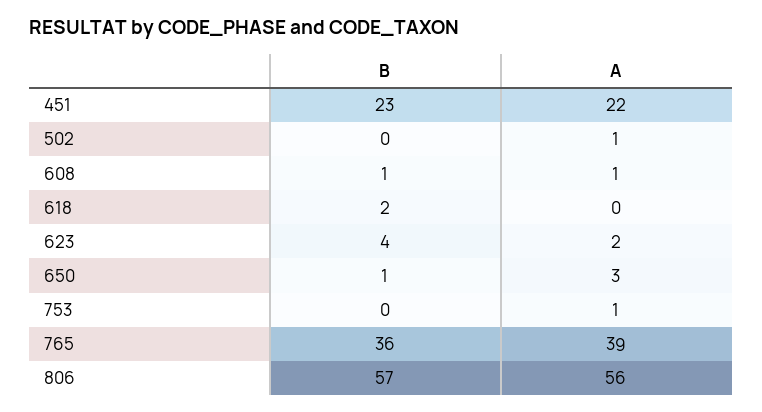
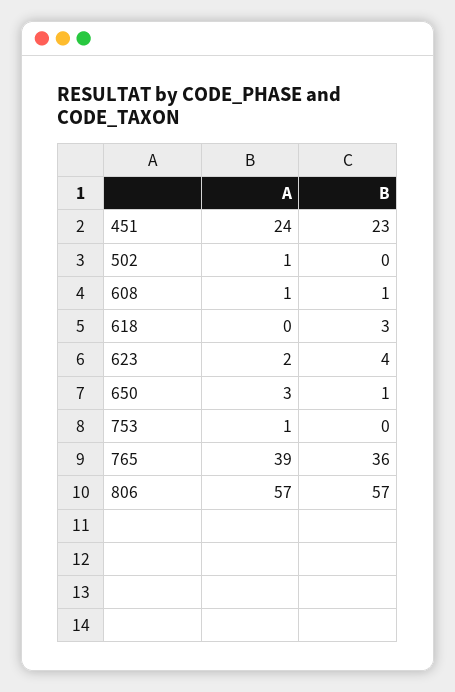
  {
    "B": {
      "451": 23,
      "502": 0,
      "608": 1,
-     "618": 2,
+     "618": 3,
      "623": 4,
      "650": 1,
      "753": 0,
      "765": 36,
      "806": 57
    },
    "A": {
-     "451": 22,
+     "451": 24,
      "502": 1,
      "608": 1,
      "618": 0,
      "623": 2,
      "650": 3,
      "753": 1,
      "765": 39,
-     "806": 56
+     "806": 57
    }
  }

